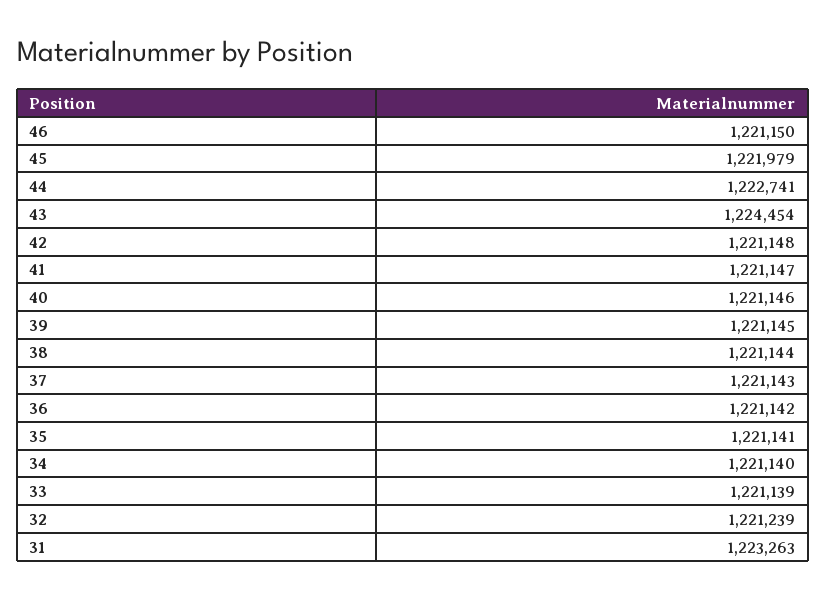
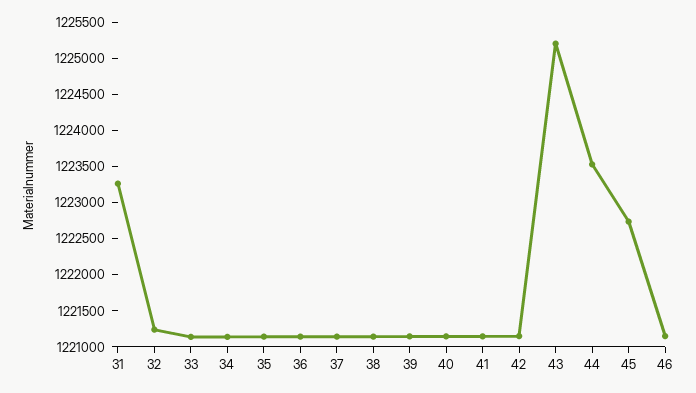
  {
    "46": 1221150,
-   "45": 1221979,
+   "45": 1222750,
-   "44": 1222741,
+   "44": 1223500,
-   "43": 1224454,
+   "43": 1225250,
    "42": 1221148,
    "41": 1221147,
    "40": 1221146,
    "39": 1221145,
    "38": 1221144,
    "37": 1221143,
    "36": 1221142,
    "35": 1221141,
    "34": 1221140,
    "33": 1221139,
    "32": 1221239,
    "31": 1223263
  }

